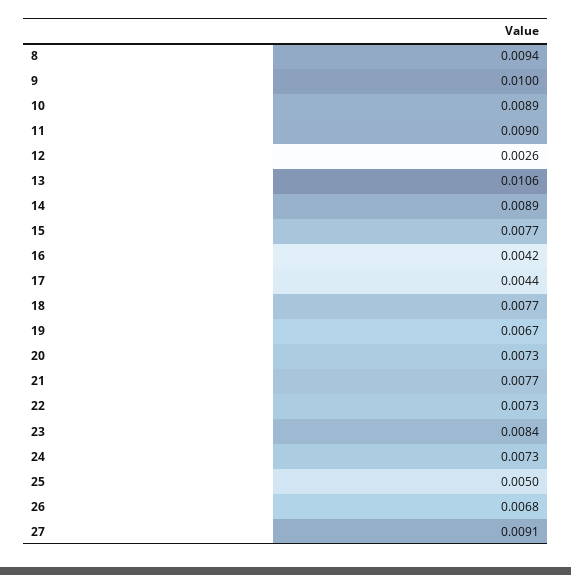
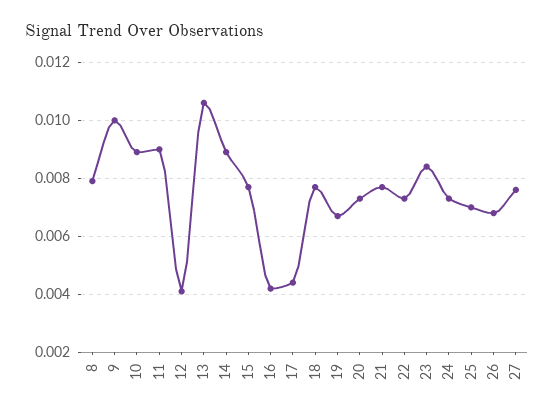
  {
-   "8": 0.0094,
+   "8": 0.008,
    "9": 0.01,
    "10": 0.0089,
    "11": 0.009,
-   "12": 0.0026,
+   "12": 0.004,
    "13": 0.0106,
    "14": 0.0089,
    "15": 0.0077,
    "16": 0.0042,
    "17": 0.0044,
    "18": 0.0077,
    "19": 0.0067,
    "20": 0.0073,
    "21": 0.0077,
    "22": 0.0073,
    "23": 0.0084,
    "24": 0.0073,
-   "25": 0.005,
+   "25": 0.007,
    "26": 0.0068,
-   "27": 0.0091
+   "27": 0.0075
  }

